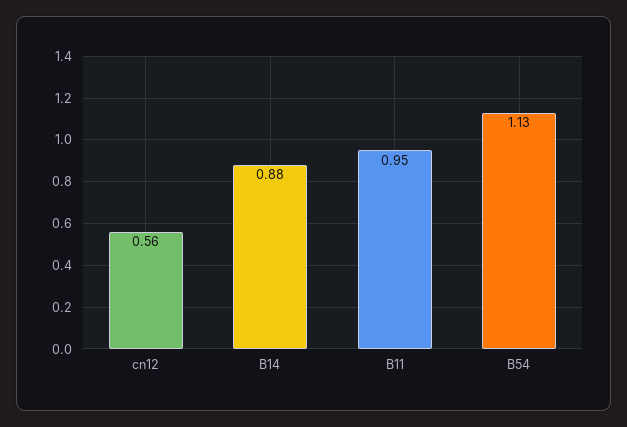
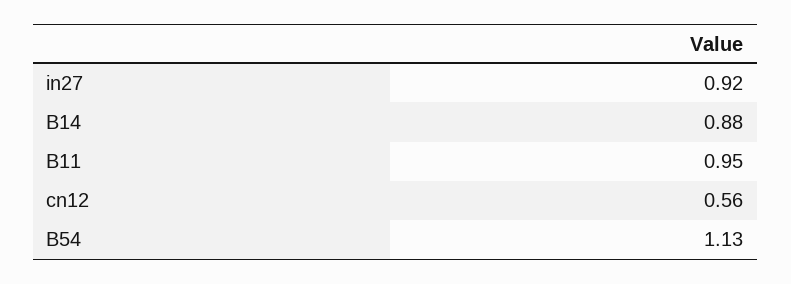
  {
    "cn12": 0.56,
    "B14": 0.88,
    "B11": 0.95,
-   "B54": 1.13
+   "B54": 1.13,
+   "in27": 0.92
  }

